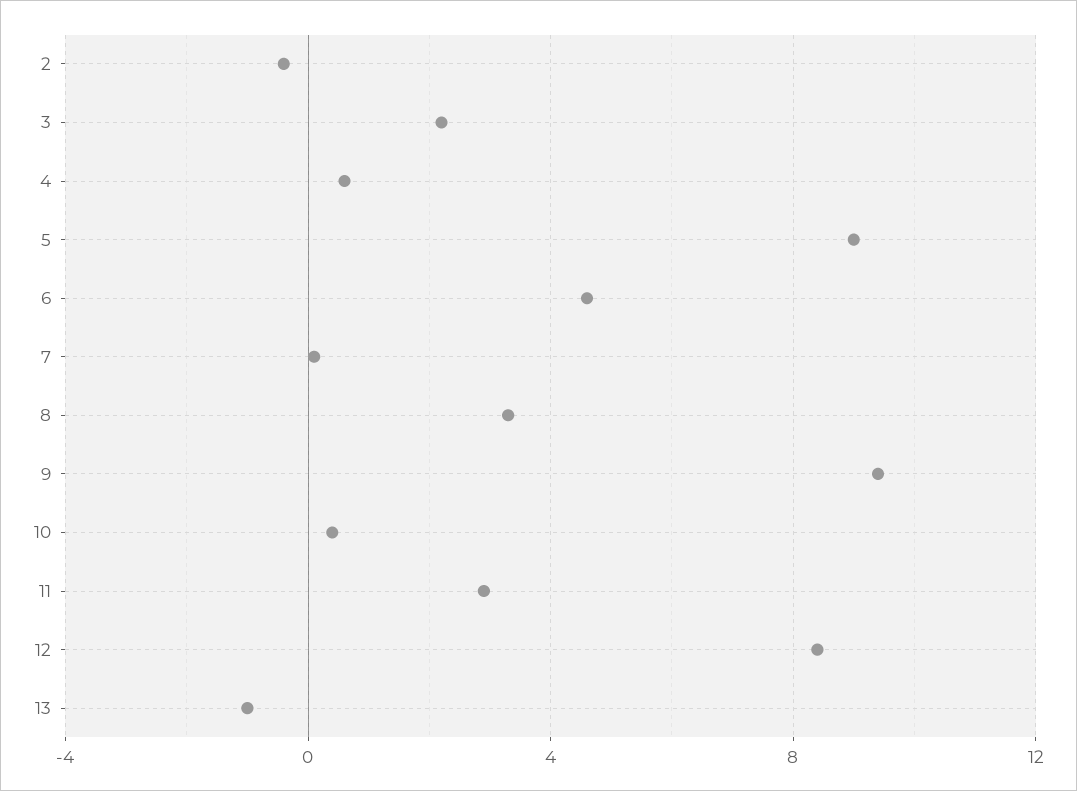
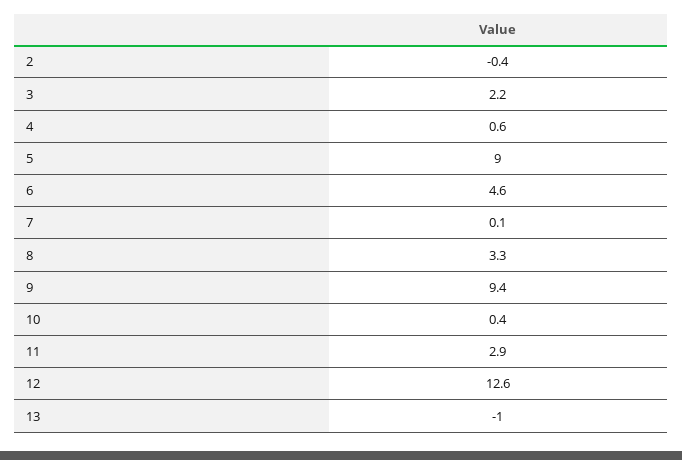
  {
    "2": -0.4,
    "3": 2.2,
    "4": 0.6,
    "5": 9,
    "6": 4.6,
    "7": 0.1,
    "8": 3.3,
    "9": 9.4,
    "10": 0.4,
    "11": 2.9,
-   "12": 8.5,
+   "12": 12.6,
    "13": -1
  }

